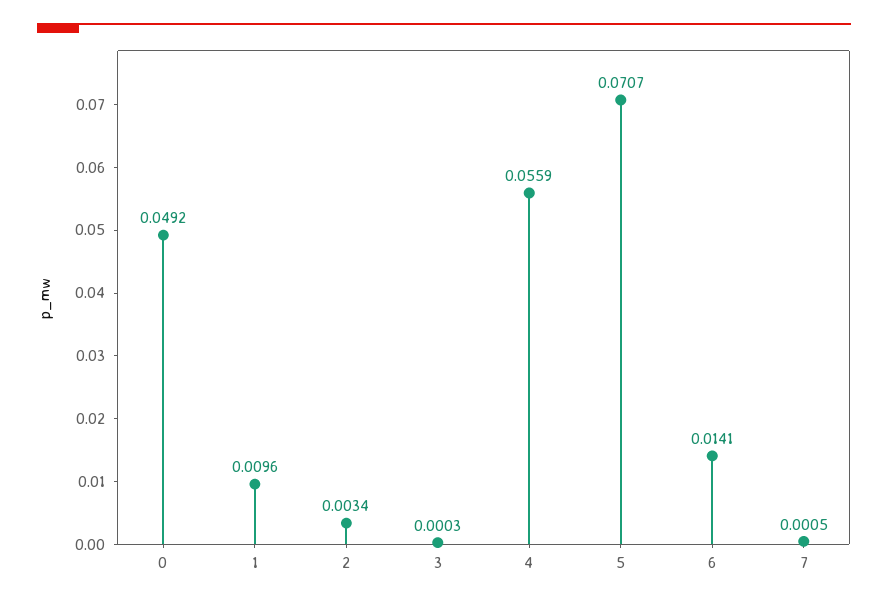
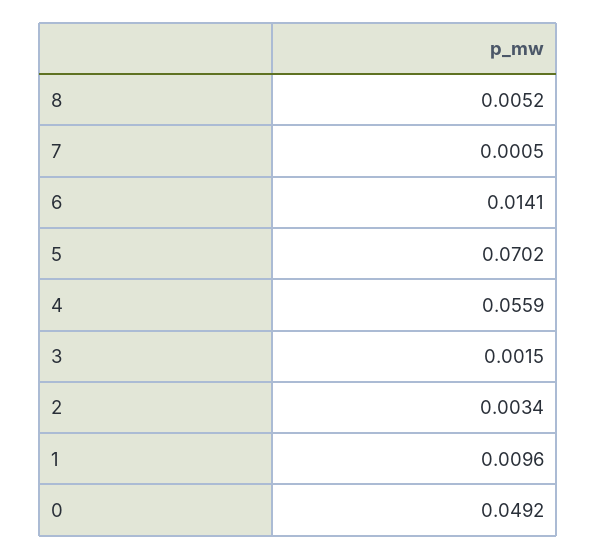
  {
    "0": 0.0492,
    "1": 0.0096,
    "2": 0.0034,
-   "3": 0.0003,
+   "3": 0.0015,
    "4": 0.0559,
-   "5": 0.0707,
+   "5": 0.0702,
    "6": 0.0141,
-   "7": 0.0005
+   "7": 0.0005,
+   "8": 0.0052
  }

